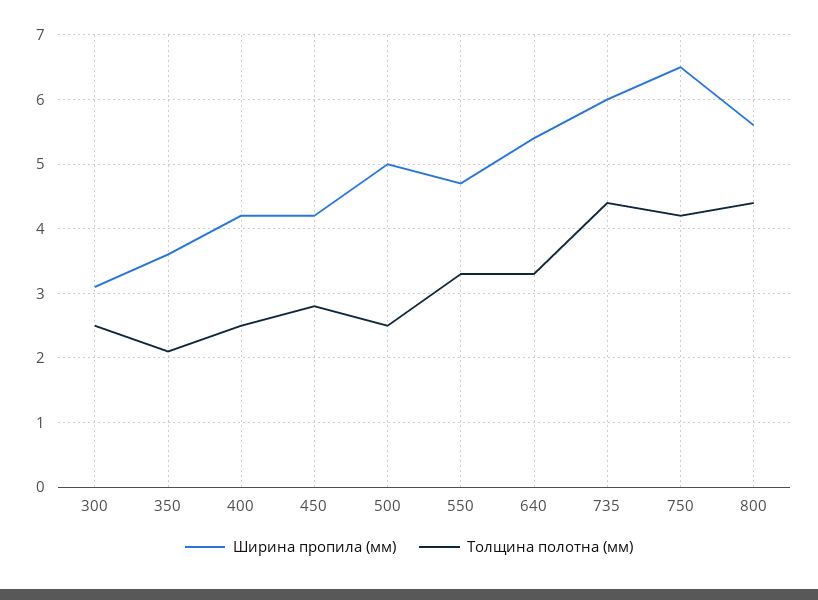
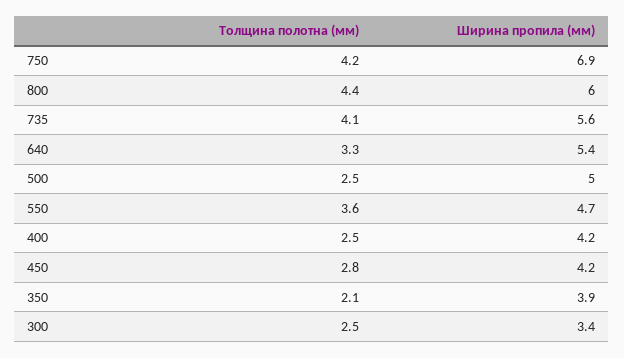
  {
    "Ширина пропила (мм)": {
-     "300": 3.1,
+     "300": 3.4,
-     "350": 3.6,
+     "350": 3.9,
      "400": 4.2,
      "450": 4.2,
      "500": 5,
      "550": 4.7,
      "640": 5.4,
-     "735": 6,
+     "735": 5.6,
-     "750": 6.5,
+     "750": 6.9,
-     "800": 5.6
+     "800": 6
    },
    "Толщина полотна (мм)": {
      "300": 2.5,
      "350": 2.1,
      "400": 2.5,
      "450": 2.8,
      "500": 2.5,
-     "550": 3.3,
+     "550": 3.6,
      "640": 3.3,
-     "735": 4.4,
+     "735": 4.1,
      "750": 4.2,
      "800": 4.4
    }
  }

